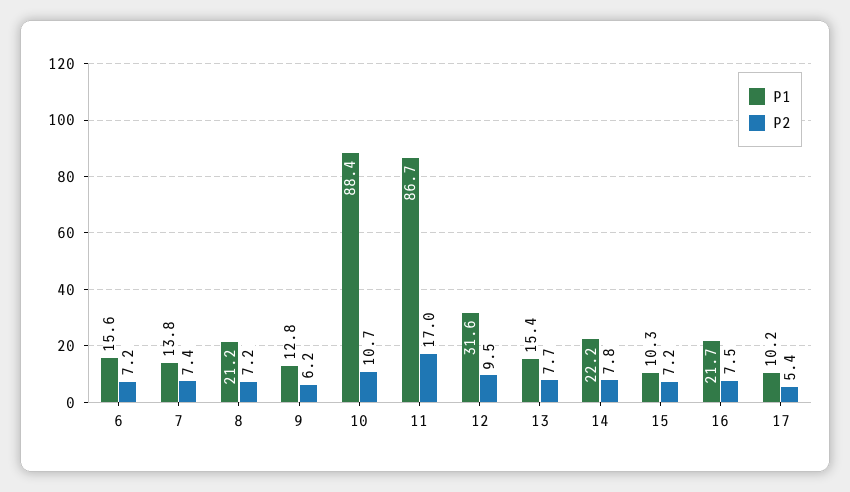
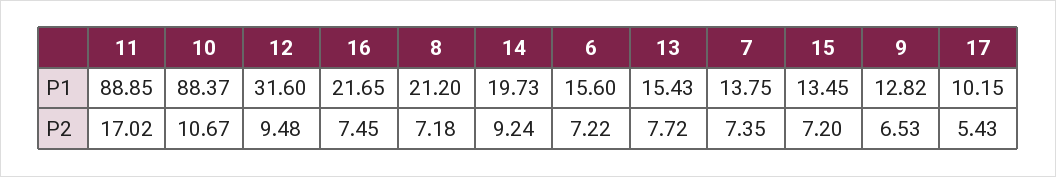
  {
    "P1": {
      "6": 15.6,
      "7": 13.75,
      "8": 21.2,
      "9": 12.82,
      "10": 88.37,
-     "11": 86.7,
+     "11": 88.85,
      "12": 31.6,
      "13": 15.43,
-     "14": 22.2,
+     "14": 19.73,
-     "15": 10.3,
+     "15": 13.45,
      "16": 21.65,
      "17": 10.15
    },
    "P2": {
      "6": 7.22,
      "7": 7.35,
      "8": 7.18,
-     "9": 6.2,
+     "9": 6.53,
      "10": 10.67,
      "11": 17.02,
      "12": 9.48,
      "13": 7.72,
-     "14": 7.8,
+     "14": 9.24,
      "15": 7.2,
      "16": 7.45,
      "17": 5.43
    }
  }

